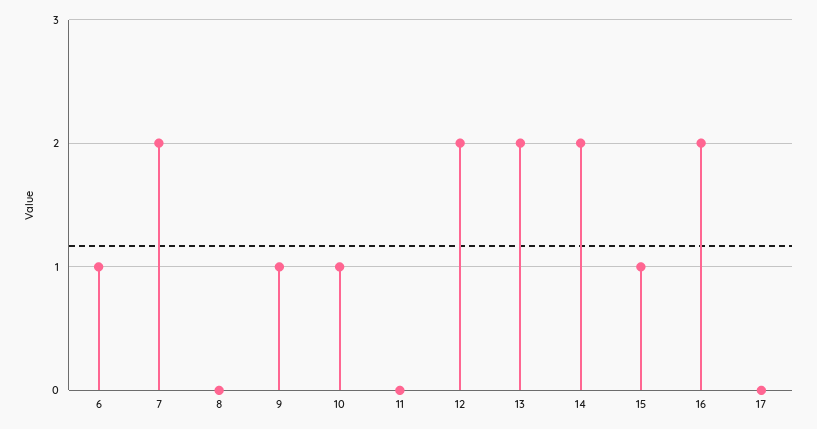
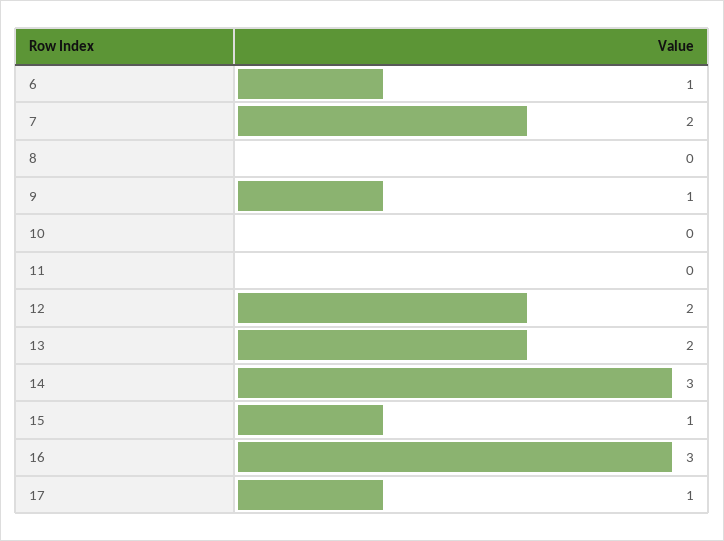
  {
    "6": 1,
    "7": 2,
    "8": 0,
    "9": 1,
-   "10": 1,
+   "10": 0,
    "11": 0,
    "12": 2,
    "13": 2,
-   "14": 2,
+   "14": 3,
    "15": 1,
-   "16": 2,
+   "16": 3,
-   "17": 0
+   "17": 1
  }

